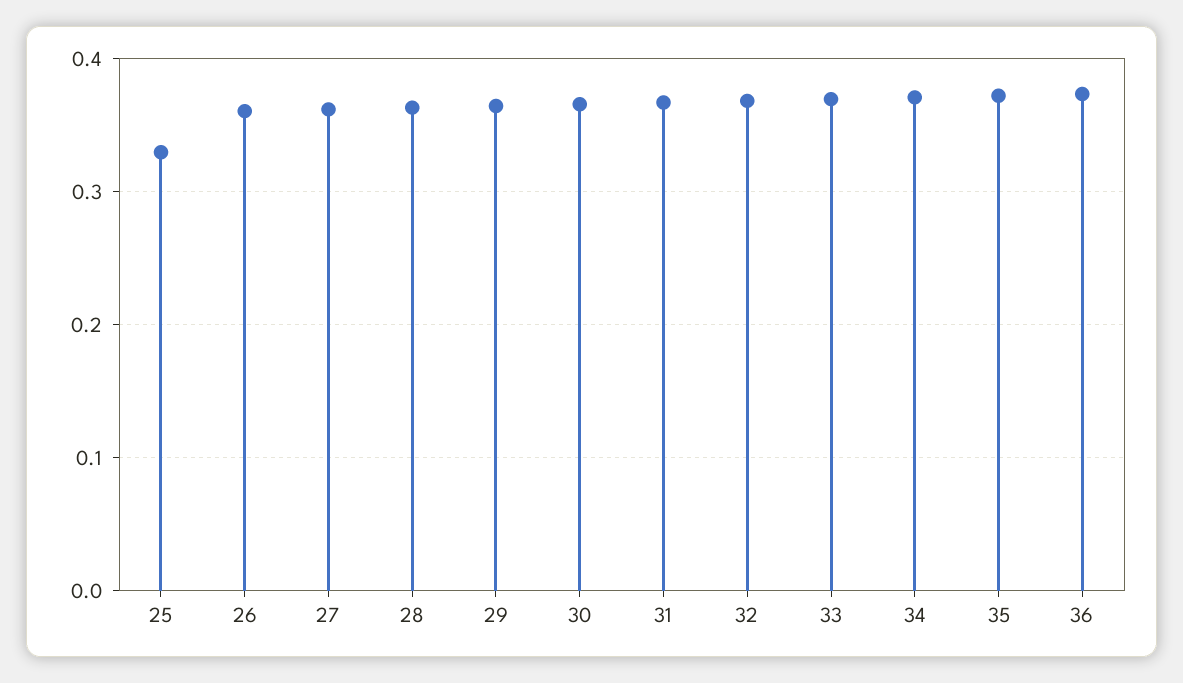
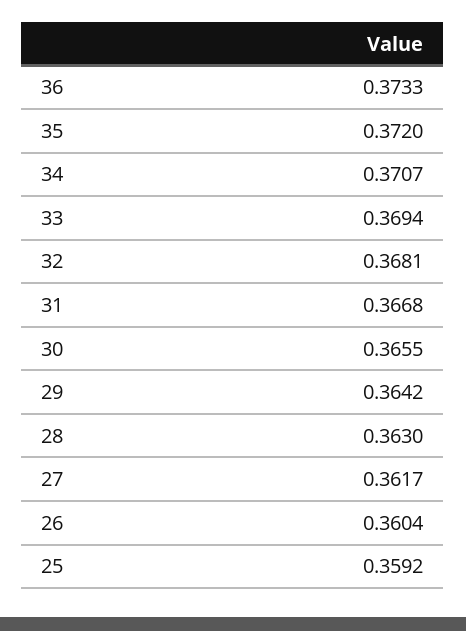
  {
-   "25": 0.33,
+   "25": 0.3592,
    "26": 0.3604,
    "27": 0.3617,
    "28": 0.363,
    "29": 0.3642,
    "30": 0.3655,
    "31": 0.3668,
    "32": 0.3681,
    "33": 0.3694,
    "34": 0.3707,
    "35": 0.372,
    "36": 0.3733
  }

